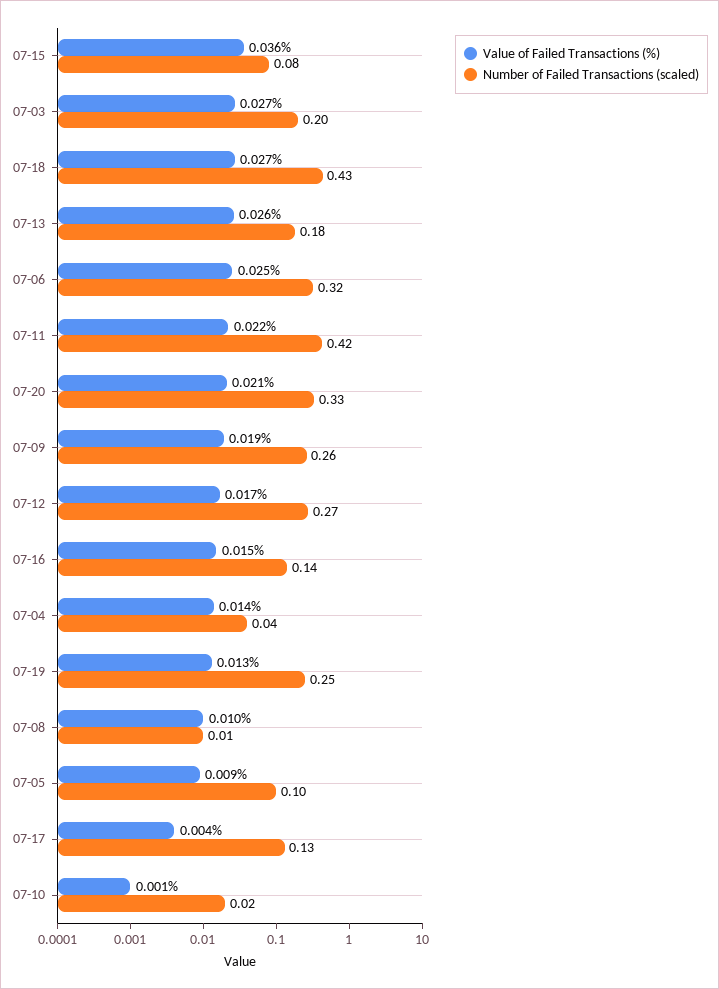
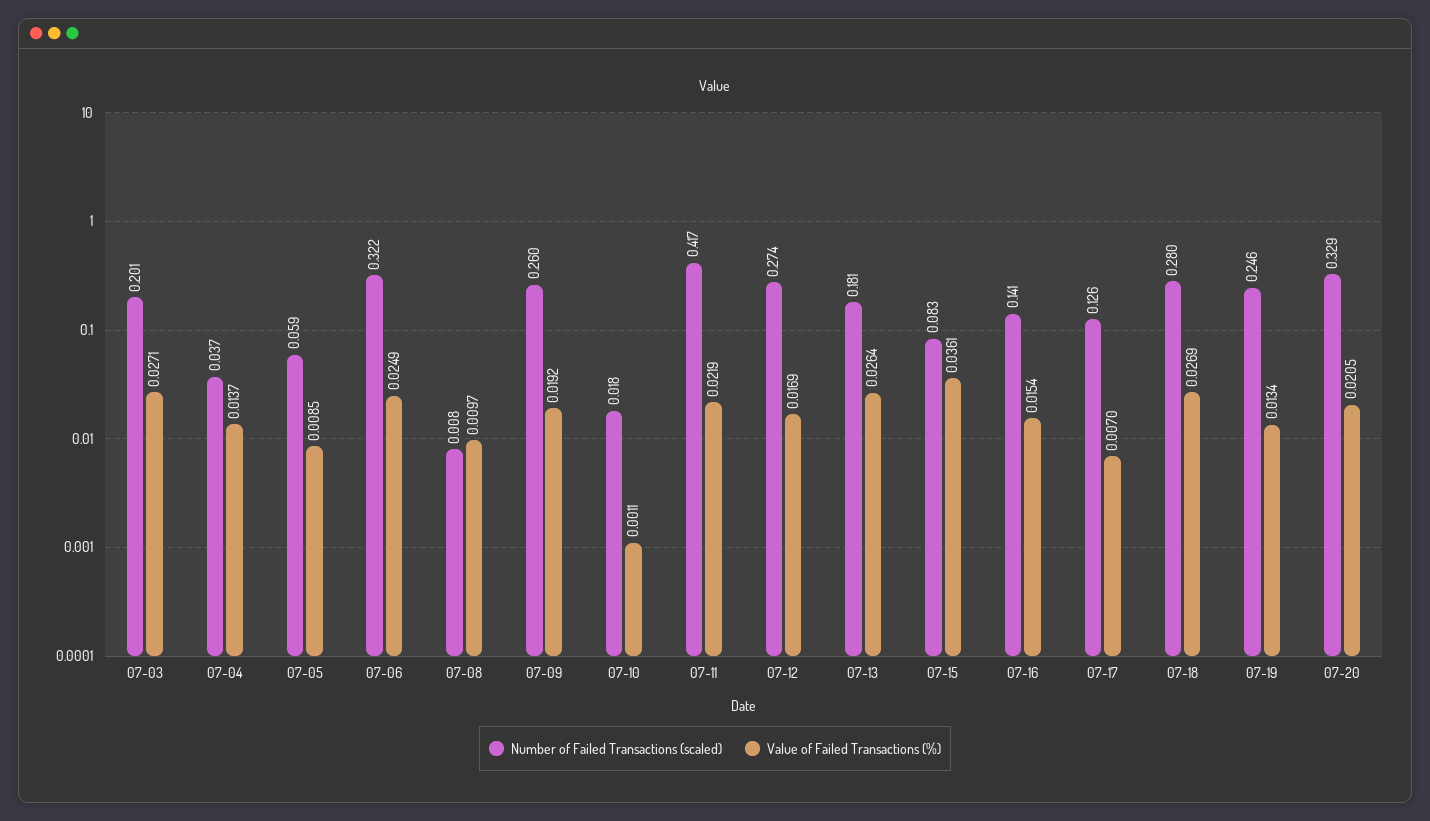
  {
    "Value of Failed Transactions (%)": {
      "07-15": 0.0361,
      "07-03": 0.0271,
      "07-18": 0.0269,
      "07-13": 0.0264,
      "07-06": 0.0249,
      "07-11": 0.0219,
      "07-20": 0.0205,
      "07-09": 0.0192,
      "07-12": 0.0169,
      "07-16": 0.0154,
      "07-04": 0.0137,
      "07-19": 0.0134,
      "07-08": 0.0097,
      "07-05": 0.0085,
-     "07-17": 0.004,
+     "07-17": 0.007,
      "07-10": 0.0011
    },
    "Number of Failed Transactions (scaled)": {
      "07-15": 0.083,
      "07-03": 0.201,
-     "07-18": 0.43,
+     "07-18": 0.28,
      "07-13": 0.181,
      "07-06": 0.322,
      "07-11": 0.417,
      "07-20": 0.329,
      "07-09": 0.26,
      "07-12": 0.274,
      "07-16": 0.141,
      "07-04": 0.037,
      "07-19": 0.246,
      "07-08": 0.008,
-     "07-05": 0.1,
+     "07-05": 0.059,
      "07-17": 0.126,
      "07-10": 0.018
    }
  }

